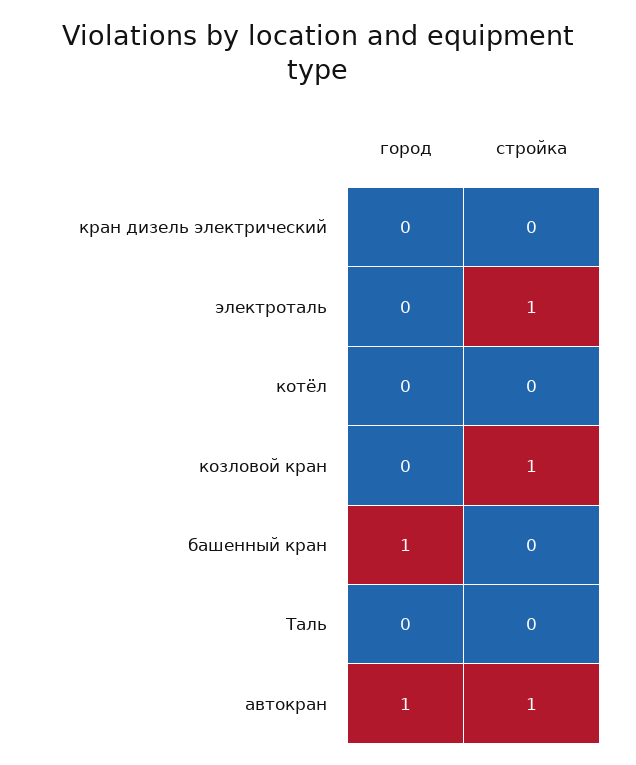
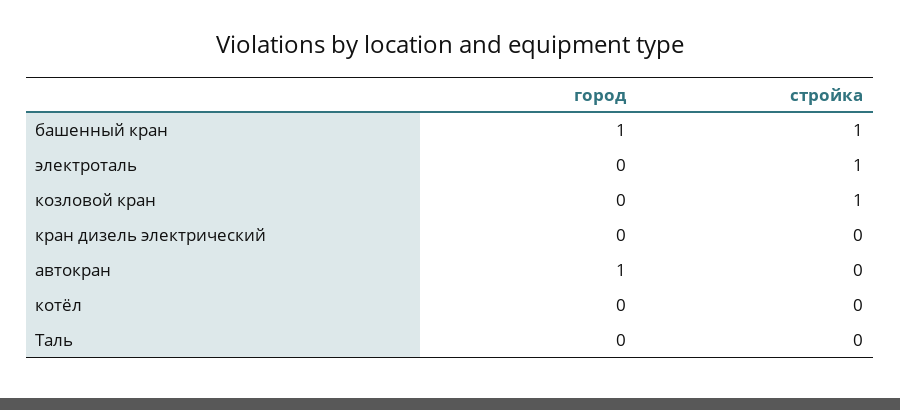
  {
    "город": {
      "кран дизель электрический": 0,
      "электроталь": 0,
      "котёл": 0,
      "козловой кран": 0,
      "башенный кран": 1,
      "Таль": 0,
      "автокран": 1
    },
    "стройка": {
      "кран дизель электрический": 0,
      "электроталь": 1,
      "котёл": 0,
      "козловой кран": 1,
-     "башенный кран": 0,
+     "башенный кран": 1,
      "Таль": 0,
-     "автокран": 1
+     "автокран": 0
    }
  }

